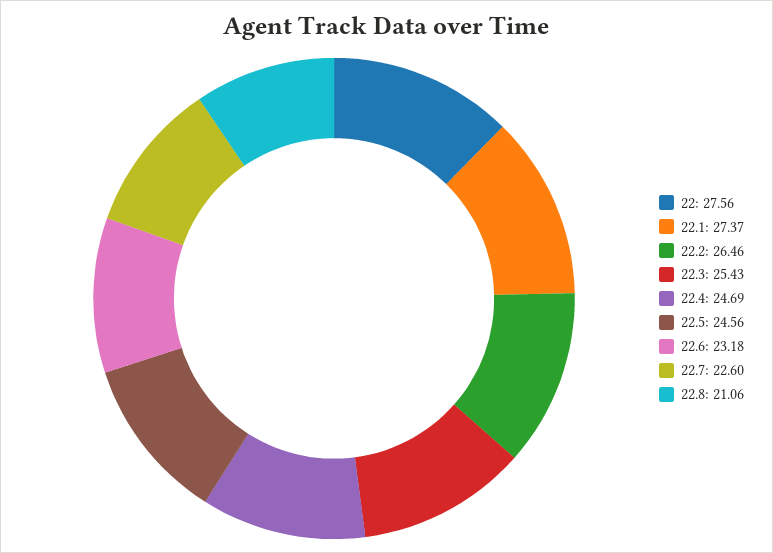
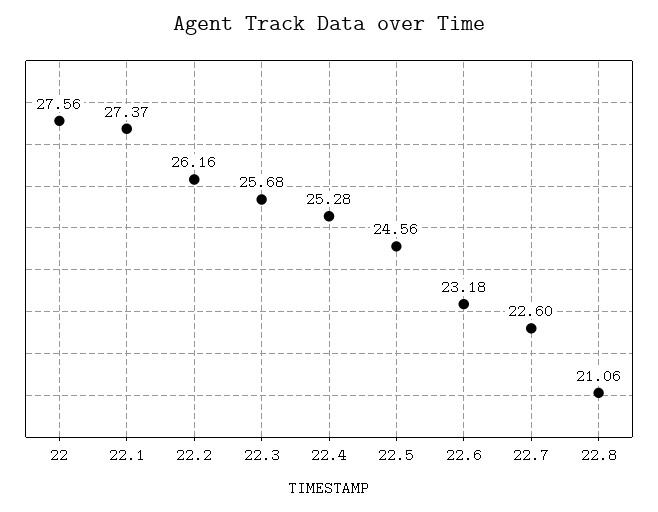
  {
    "22": 27.56,
    "22.1": 27.37,
-   "22.2": 26.46,
+   "22.2": 26.16,
-   "22.3": 25.43,
+   "22.3": 25.68,
-   "22.4": 24.69,
+   "22.4": 25.28,
    "22.5": 24.56,
    "22.6": 23.18,
    "22.7": 22.6,
    "22.8": 21.06
  }

